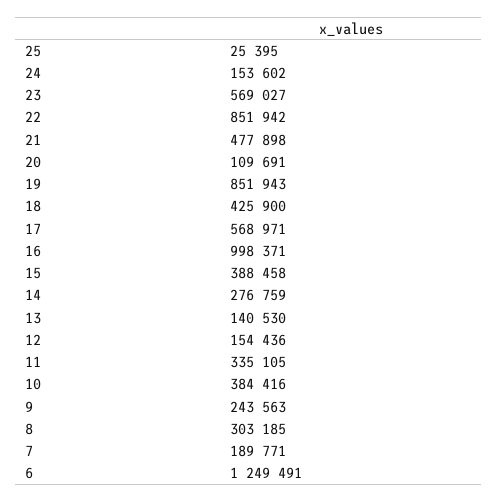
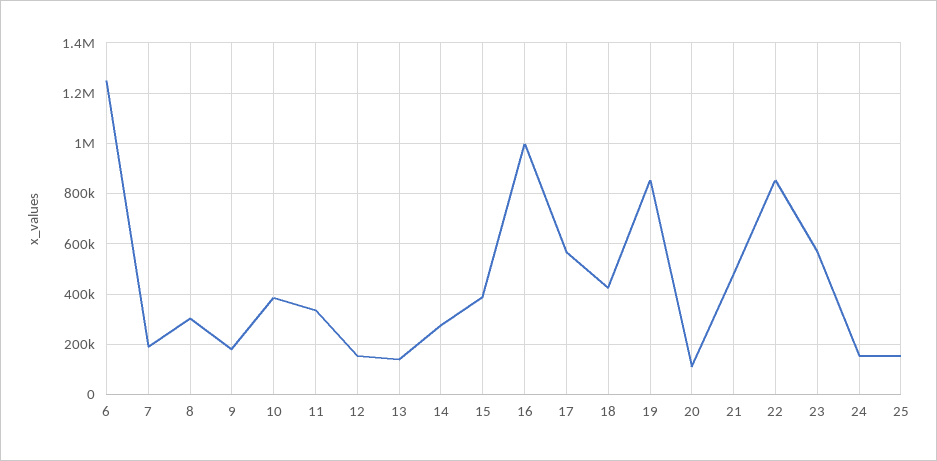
  {
-   "25": 25395,
+   "25": 150000,
    "24": 153602,
    "23": 569027,
    "22": 851942,
    "21": 477898,
    "20": 109691,
    "19": 851943,
    "18": 425900,
    "17": 568971,
    "16": 998371,
    "15": 388458,
    "14": 276759,
    "13": 140530,
    "12": 154436,
    "11": 335105,
    "10": 384416,
-   "9": 243563,
+   "9": 175000,
    "8": 303185,
    "7": 189771,
    "6": 1249491
  }

